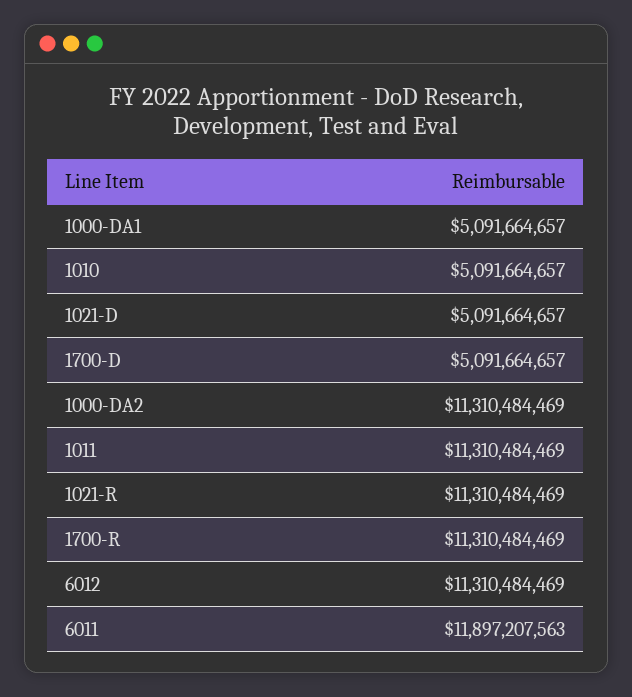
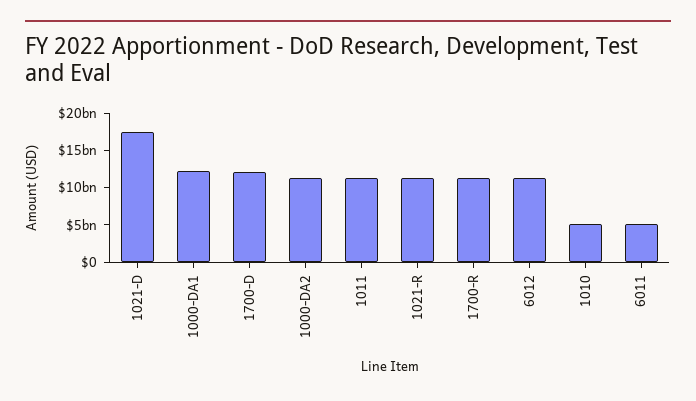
  {
-   "1000-DA1": 5091664657,
+   "1000-DA1": 12500000000,
    "1010": 5091664657,
-   "1021-D": 5091664657,
+   "1021-D": 17500000000,
-   "1700-D": 5091664657,
+   "1700-D": 12500000000,
    "1000-DA2": 11310484469,
    "1011": 11310484469,
    "1021-R": 11310484469,
    "1700-R": 11310484469,
    "6012": 11310484469,
-   "6011": 11897207563
+   "6011": 5000000000
  }

